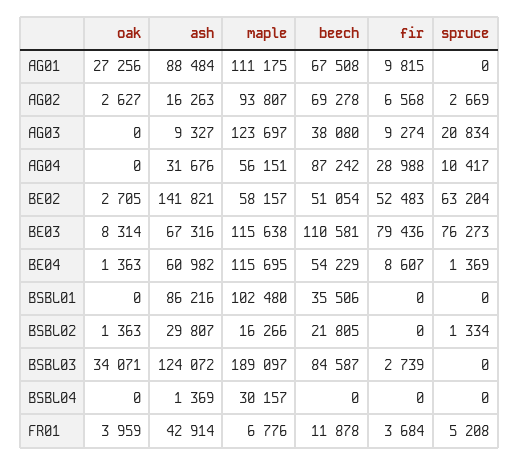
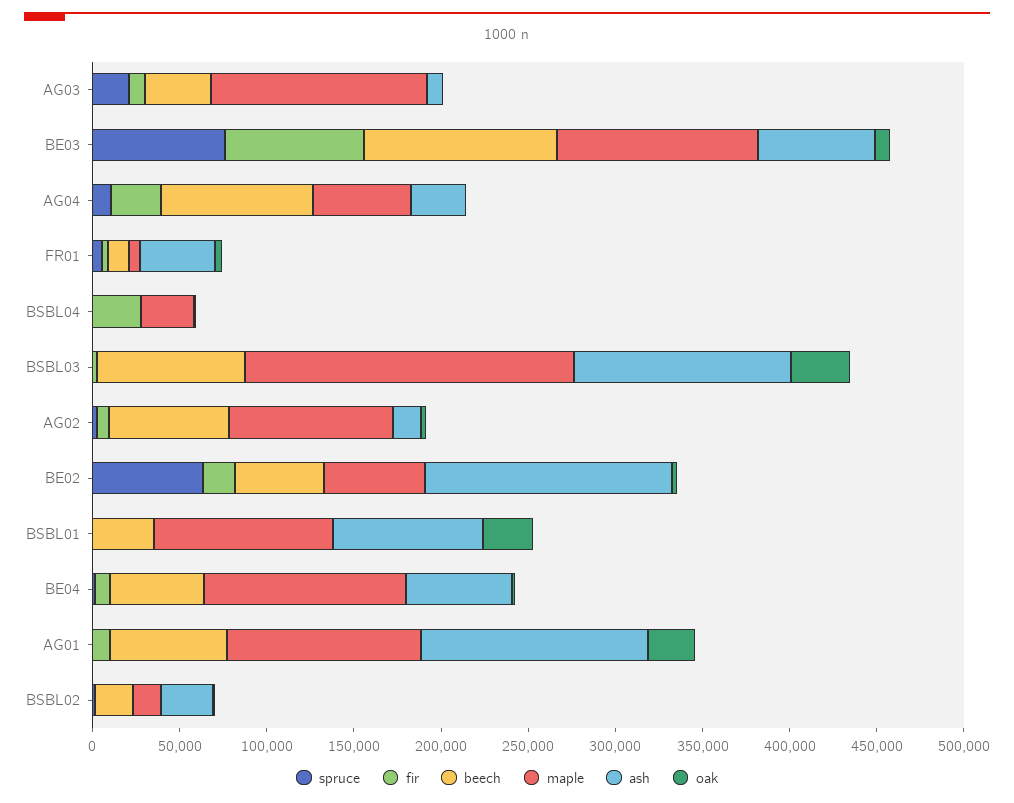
  {
    "oak": {
      "AG01": 27256,
      "AG02": 2627,
      "AG03": 0,
      "AG04": 0,
      "BE02": 2705,
      "BE03": 8314,
      "BE04": 1363,
-     "BSBL01": 0,
+     "BSBL01": 30000,
      "BSBL02": 1363,
      "BSBL03": 34071,
      "BSBL04": 0,
      "FR01": 3959
    },
    "ash": {
-     "AG01": 88484,
+     "AG01": 130000,
      "AG02": 16263,
      "AG03": 9327,
      "AG04": 31676,
      "BE02": 141821,
      "BE03": 67316,
      "BE04": 60982,
      "BSBL01": 86216,
      "BSBL02": 29807,
      "BSBL03": 124072,
      "BSBL04": 1369,
      "FR01": 42914
    },
    "maple": {
      "AG01": 111175,
      "AG02": 93807,
      "AG03": 123697,
      "AG04": 56151,
      "BE02": 58157,
      "BE03": 115638,
      "BE04": 115695,
      "BSBL01": 102480,
      "BSBL02": 16266,
      "BSBL03": 189097,
      "BSBL04": 30157,
      "FR01": 6776
    },
    "beech": {
      "AG01": 67508,
      "AG02": 69278,
      "AG03": 38080,
      "AG04": 87242,
      "BE02": 51054,
      "BE03": 110581,
      "BE04": 54229,
      "BSBL01": 35506,
      "BSBL02": 21805,
      "BSBL03": 84587,
      "BSBL04": 0,
      "FR01": 11878
    },
    "fir": {
      "AG01": 9815,
      "AG02": 6568,
      "AG03": 9274,
      "AG04": 28988,
-     "BE02": 52483,
+     "BE02": 20000,
      "BE03": 79436,
      "BE04": 8607,
      "BSBL01": 0,
      "BSBL02": 0,
      "BSBL03": 2739,
-     "BSBL04": 0,
+     "BSBL04": 30000,
      "FR01": 3684
    },
    "spruce": {
      "AG01": 0,
      "AG02": 2669,
      "AG03": 20834,
      "AG04": 10417,
      "BE02": 63204,
      "BE03": 76273,
      "BE04": 1369,
      "BSBL01": 0,
      "BSBL02": 1334,
      "BSBL03": 0,
      "BSBL04": 0,
      "FR01": 5208
    }
  }

